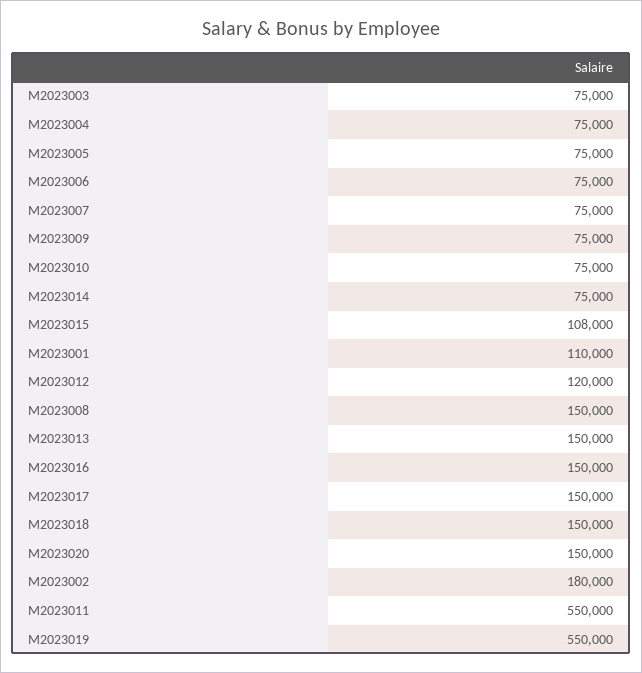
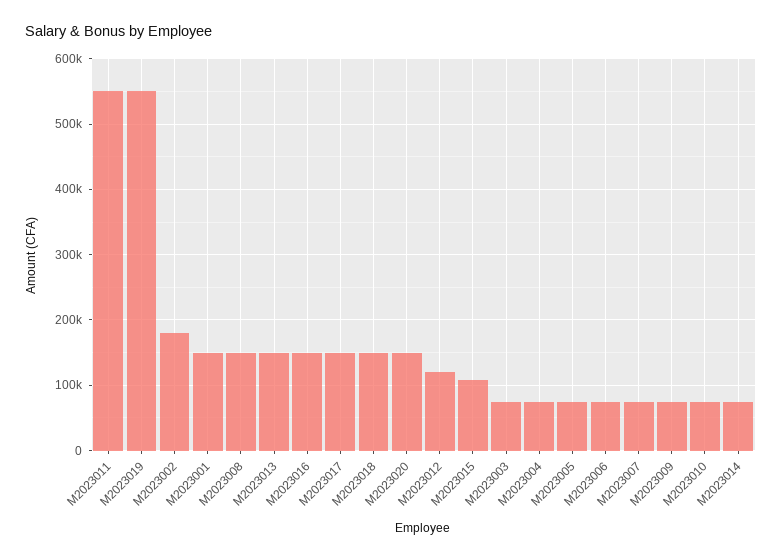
  {
    "M2023003": 75000,
    "M2023004": 75000,
    "M2023005": 75000,
    "M2023006": 75000,
    "M2023007": 75000,
    "M2023009": 75000,
    "M2023010": 75000,
    "M2023014": 75000,
    "M2023015": 108000,
-   "M2023001": 110000,
+   "M2023001": 150000,
    "M2023012": 120000,
    "M2023008": 150000,
    "M2023013": 150000,
    "M2023016": 150000,
    "M2023017": 150000,
    "M2023018": 150000,
    "M2023020": 150000,
    "M2023002": 180000,
    "M2023011": 550000,
    "M2023019": 550000
  }

